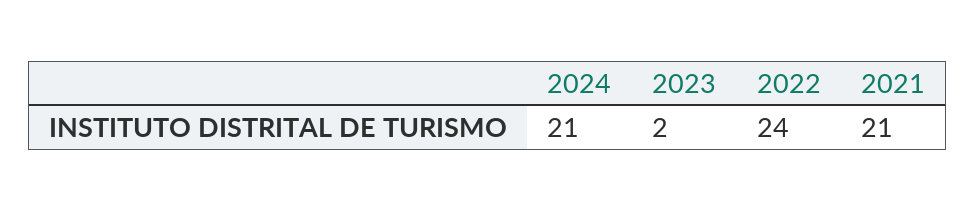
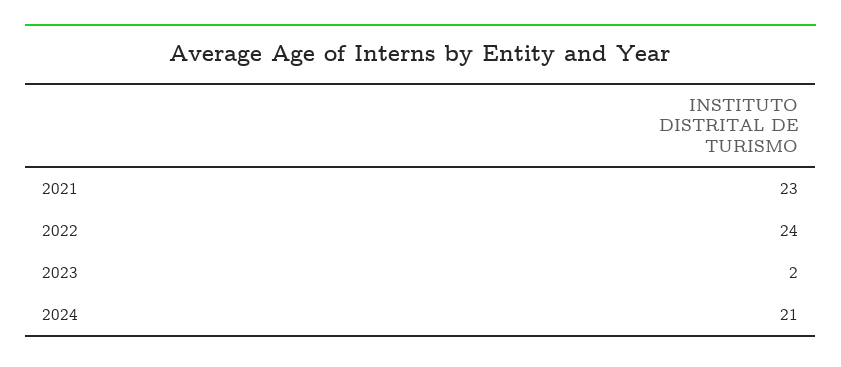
  {
    "2024": 21,
    "2023": 2,
    "2022": 24,
-   "2021": 21
+   "2021": 23
  }

